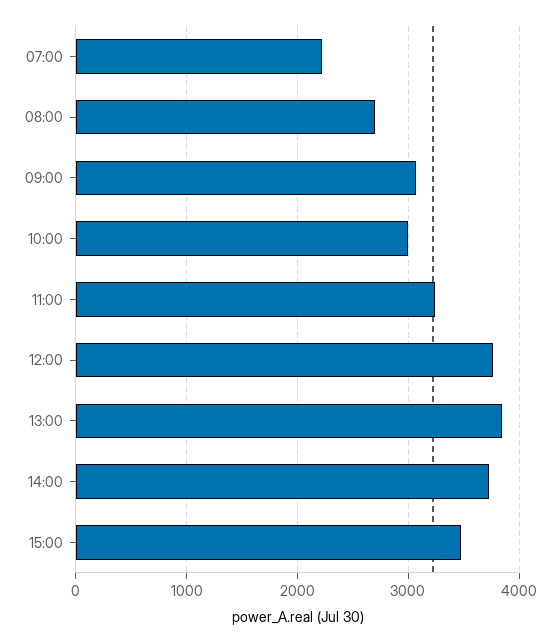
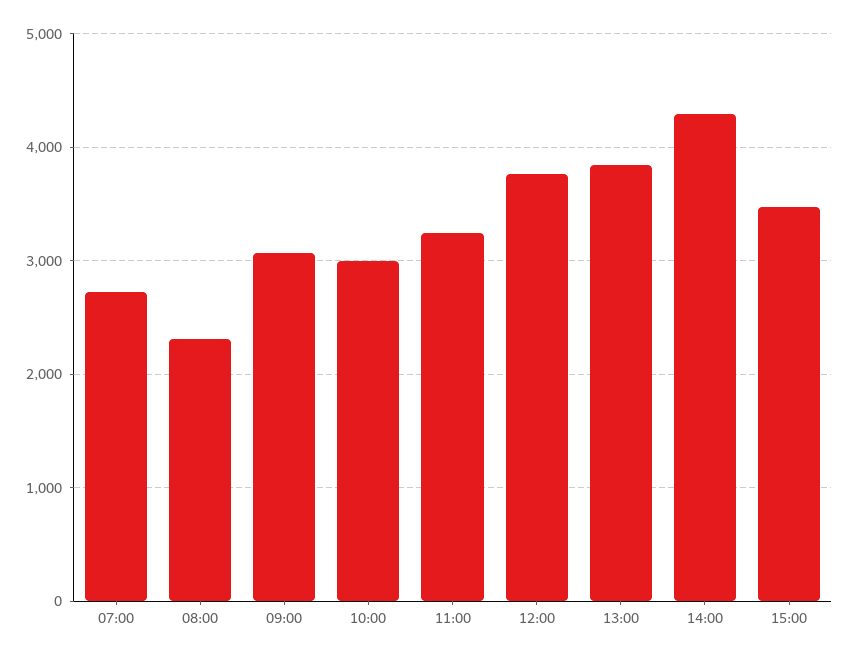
  {
-   "07:00": 2200,
+   "07:00": 2700,
-   "08:00": 2700,
+   "08:00": 2300,
    "09:00": 3100,
    "10:00": 3000,
    "11:00": 3200,
    "12:00": 3800,
    "13:00": 3800,
-   "14:00": 3700,
+   "14:00": 4300,
    "15:00": 3500
  }

